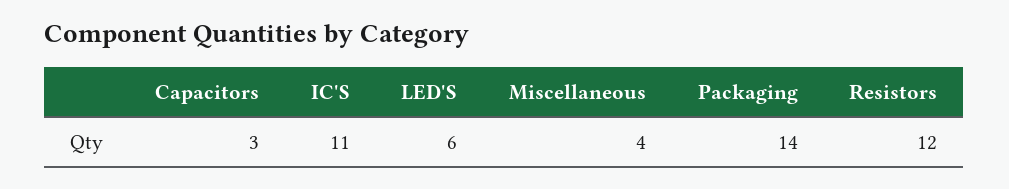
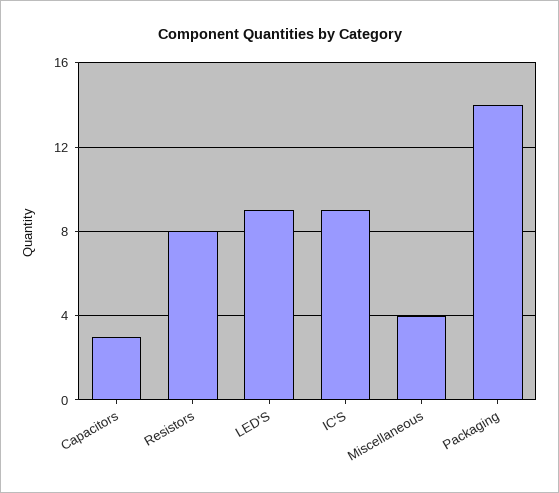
  {
    "Capacitors": 3,
-   "IC'S": 11,
+   "IC'S": 9,
-   "LED'S": 6,
+   "LED'S": 9,
    "Miscellaneous": 4,
    "Packaging": 14,
-   "Resistors": 12
+   "Resistors": 8
  }

